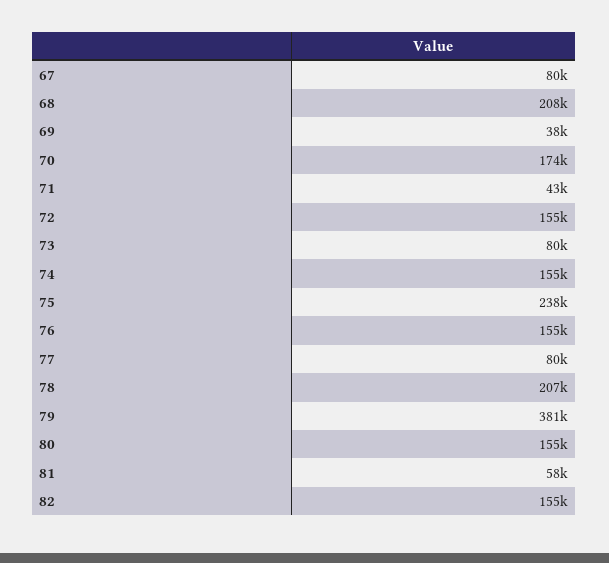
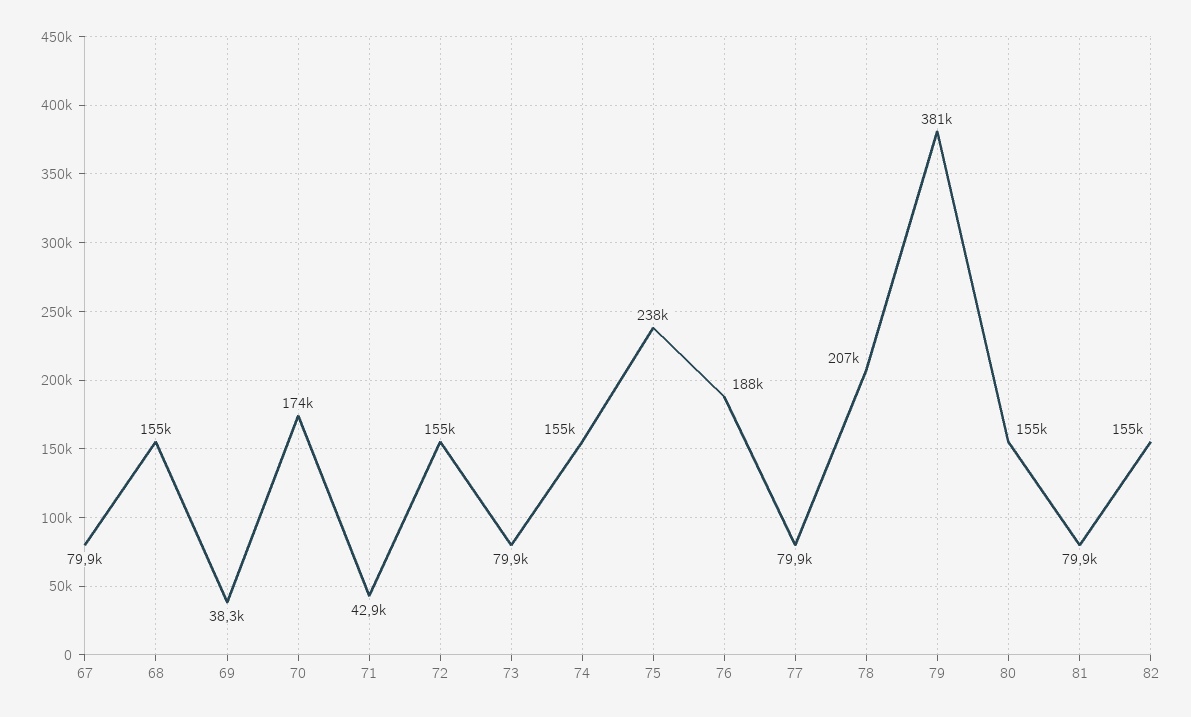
  {
    "67": 79900,
-   "68": 208000,
+   "68": 155000,
    "69": 38300,
    "70": 174000,
    "71": 42900,
    "72": 155000,
    "73": 79900,
    "74": 155000,
    "75": 238000,
-   "76": 155000,
+   "76": 188000,
    "77": 79900,
    "78": 207000,
    "79": 381000,
    "80": 155000,
-   "81": 58000,
+   "81": 79900,
    "82": 155000
  }

